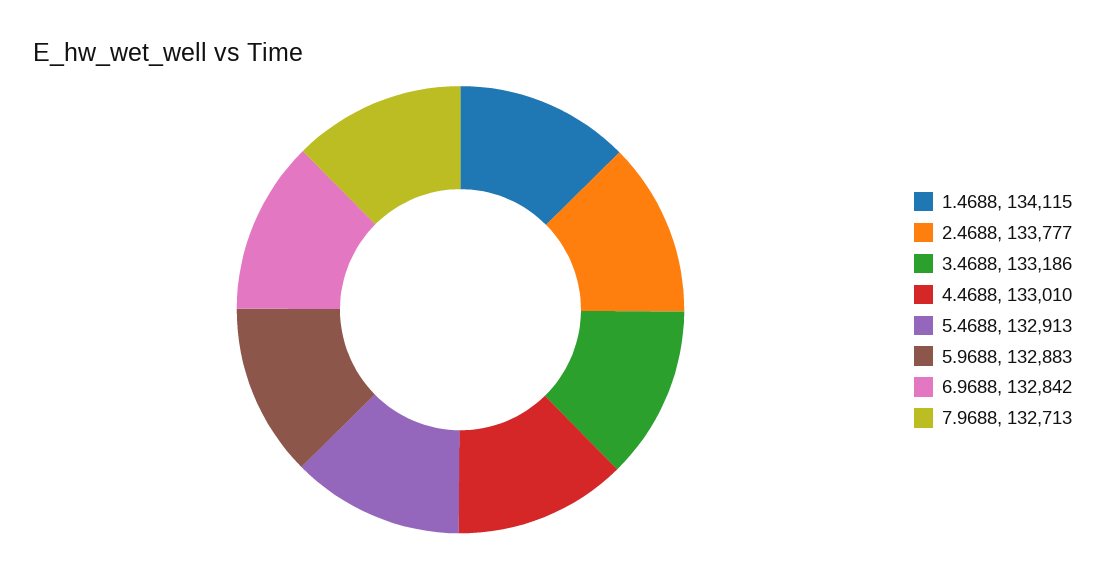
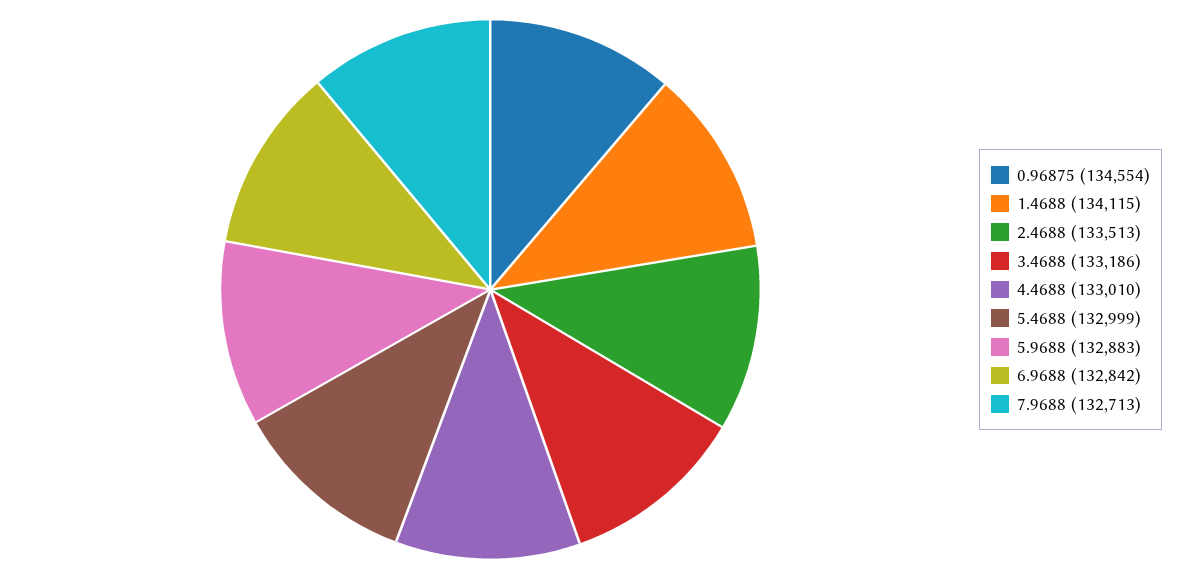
  {
    "1.4688": 134115,
-   "2.4688": 133777,
+   "2.4688": 133513,
    "3.4688": 133186,
    "4.4688": 133010,
-   "5.4688": 132913,
+   "5.4688": 132999,
    "5.9688": 132883,
    "6.9688": 132842,
-   "7.9688": 132713
+   "7.9688": 132713,
+   "0.96875": 134554
  }

